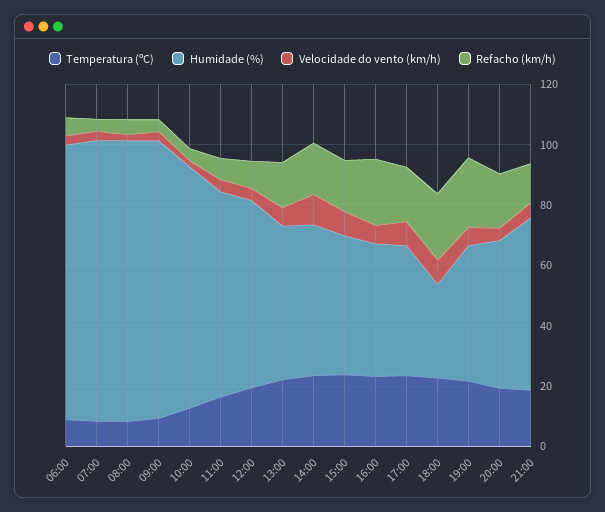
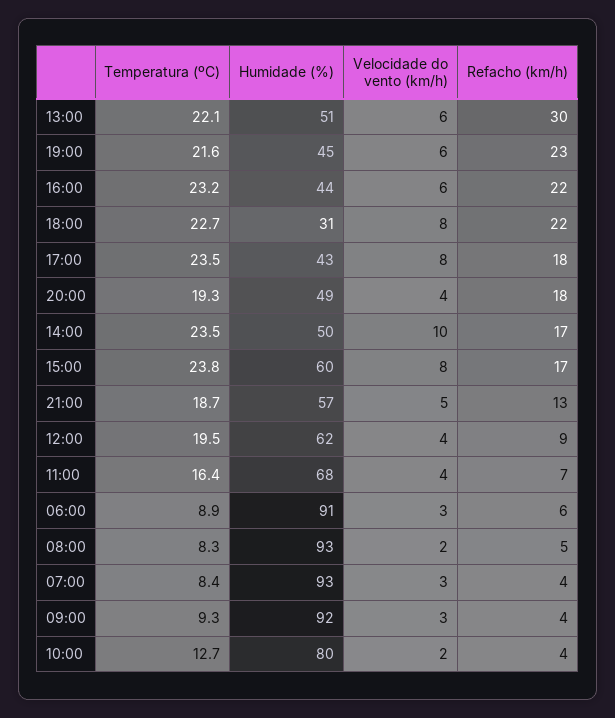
  {
    "Temperatura (ºC)": {
      "06:00": 8.9,
      "07:00": 8.4,
      "08:00": 8.3,
      "09:00": 9.3,
      "10:00": 12.7,
      "11:00": 16.4,
      "12:00": 19.5,
      "13:00": 22.1,
      "14:00": 23.5,
      "15:00": 23.8,
      "16:00": 23.2,
      "17:00": 23.5,
      "18:00": 22.7,
      "19:00": 21.6,
      "20:00": 19.3,
      "21:00": 18.7
    },
    "Humidade (%)": {
      "06:00": 91,
      "07:00": 93,
      "08:00": 93,
      "09:00": 92,
      "10:00": 80,
      "11:00": 68,
      "12:00": 62,
      "13:00": 51,
      "14:00": 50,
-     "15:00": 45,
+     "15:00": 60,
      "16:00": 44,
      "17:00": 43,
      "18:00": 31,
      "19:00": 45,
      "20:00": 49,
      "21:00": 57
    },
    "Velocidade do vento (km/h)": {
      "06:00": 3,
      "07:00": 3,
      "08:00": 2,
      "09:00": 3,
      "10:00": 2,
      "11:00": 4,
      "12:00": 4,
      "13:00": 6,
      "14:00": 10,
      "15:00": 8,
      "16:00": 6,
      "17:00": 8,
      "18:00": 8,
      "19:00": 6,
      "20:00": 4,
      "21:00": 5
    },
    "Refacho (km/h)": {
      "06:00": 6,
      "07:00": 4,
      "08:00": 5,
      "09:00": 4,
      "10:00": 4,
      "11:00": 7,
      "12:00": 9,
-     "13:00": 15,
+     "13:00": 30,
      "14:00": 17,
      "15:00": 17,
      "16:00": 22,
      "17:00": 18,
      "18:00": 22,
      "19:00": 23,
      "20:00": 18,
      "21:00": 13
    }
  }

